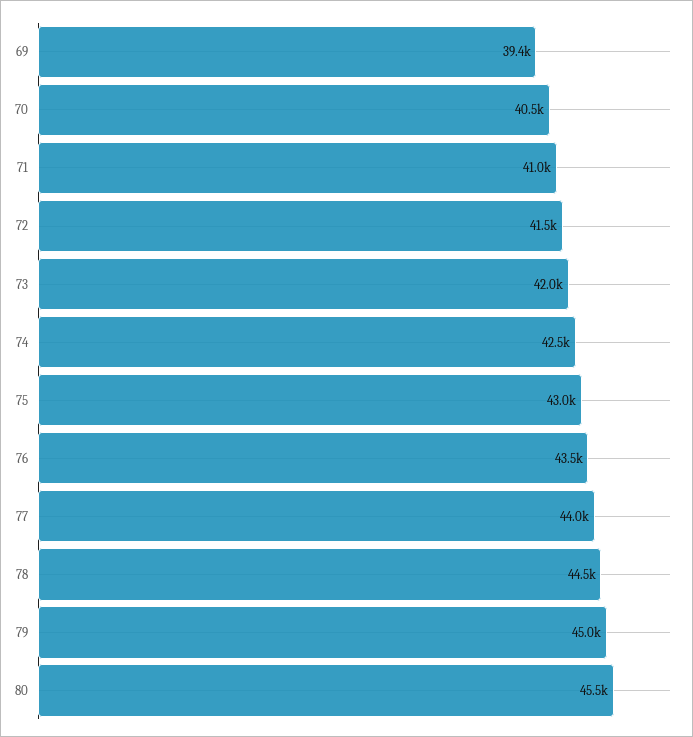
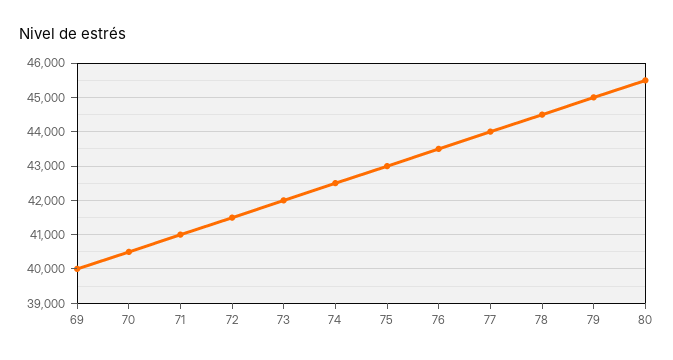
  {
-   "69": 39400,
+   "69": 40000,
    "70": 40500,
    "71": 41000,
    "72": 41500,
    "73": 42000,
    "74": 42500,
    "75": 43000,
    "76": 43500,
    "77": 44000,
    "78": 44500,
    "79": 45000,
    "80": 45500
  }

